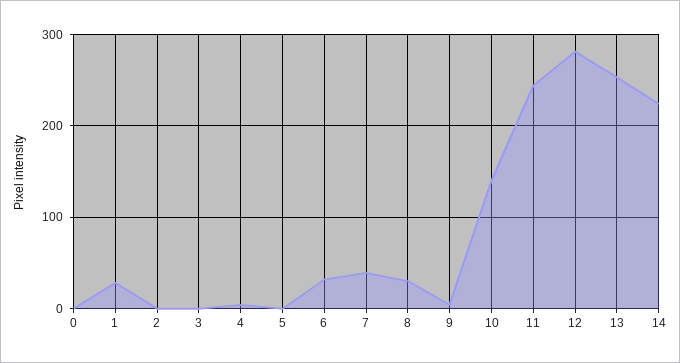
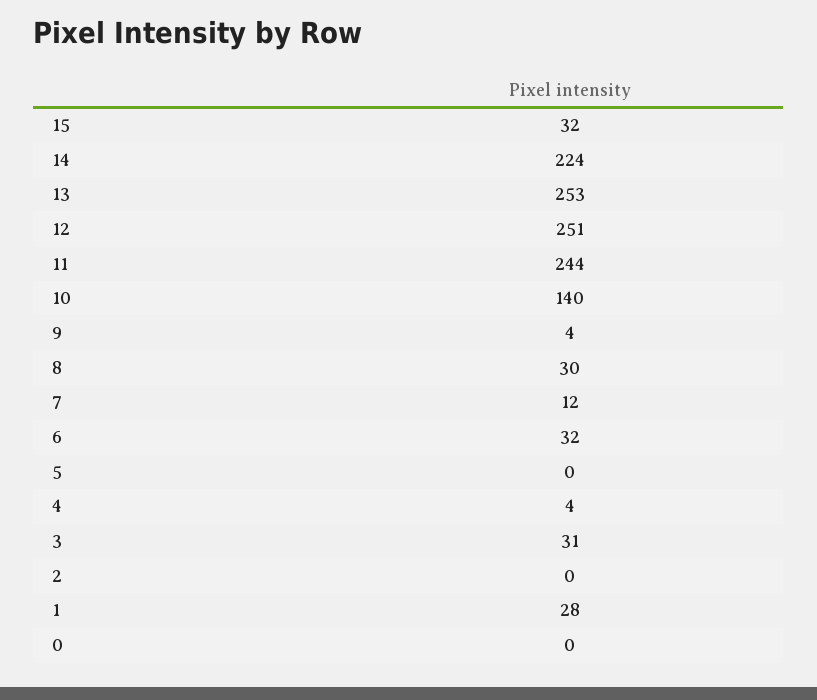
  {
    "0": 0,
    "1": 28,
    "2": 0,
-   "3": 0,
+   "3": 31,
    "4": 4,
    "5": 0,
    "6": 32,
-   "7": 40,
+   "7": 12,
    "8": 30,
    "9": 4,
    "10": 140,
    "11": 244,
-   "12": 280,
+   "12": 251,
    "13": 253,
-   "14": 224
+   "14": 224,
+   "15": 32
  }

